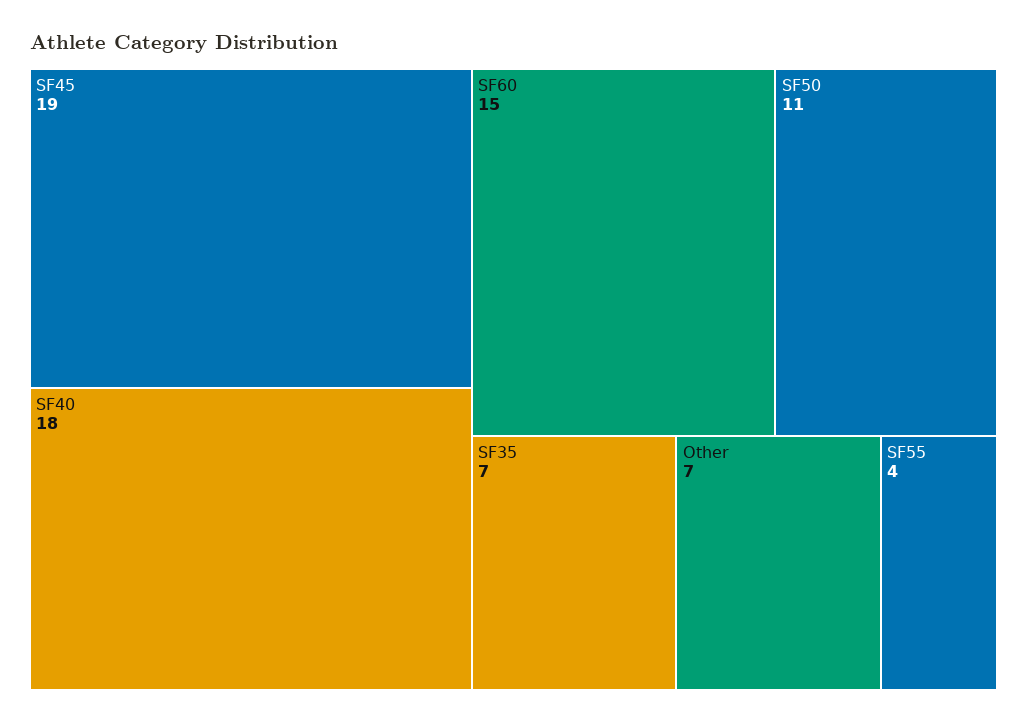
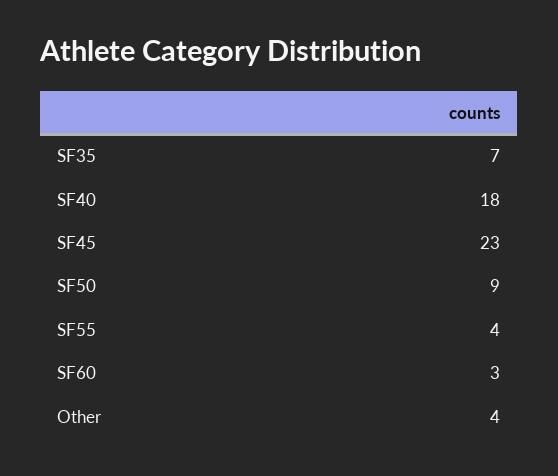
  {
-   "SF45": 19,
+   "SF45": 23,
    "SF40": 18,
-   "SF60": 15,
+   "SF60": 3,
-   "SF50": 11,
+   "SF50": 9,
    "SF35": 7,
-   "Other": 7,
+   "Other": 4,
    "SF55": 4
  }

